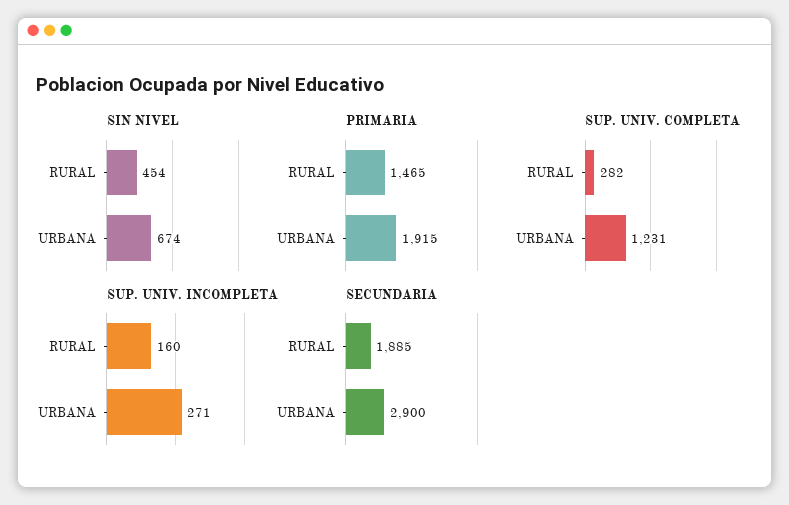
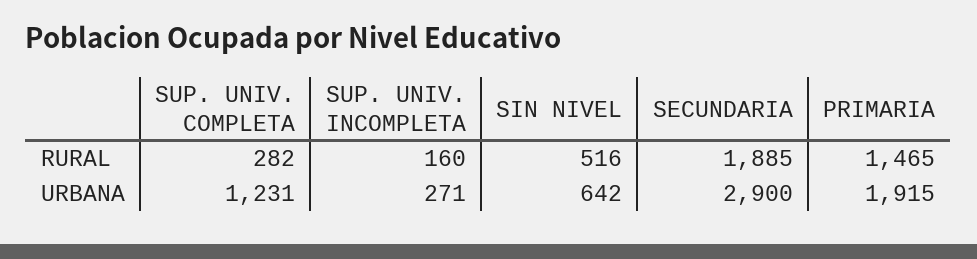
  {
    "SIN NIVEL": {
-     "RURAL": 454,
+     "RURAL": 516,
-     "URBANA": 674
+     "URBANA": 642
    },
    "PRIMARIA": {
      "RURAL": 1465,
      "URBANA": 1915
    },
    "SUP. UNIV. COMPLETA": {
      "RURAL": 282,
      "URBANA": 1231
    },
    "SUP. UNIV. INCOMPLETA": {
      "RURAL": 160,
      "URBANA": 271
    },
    "SECUNDARIA": {
      "RURAL": 1885,
      "URBANA": 2900
    }
  }

